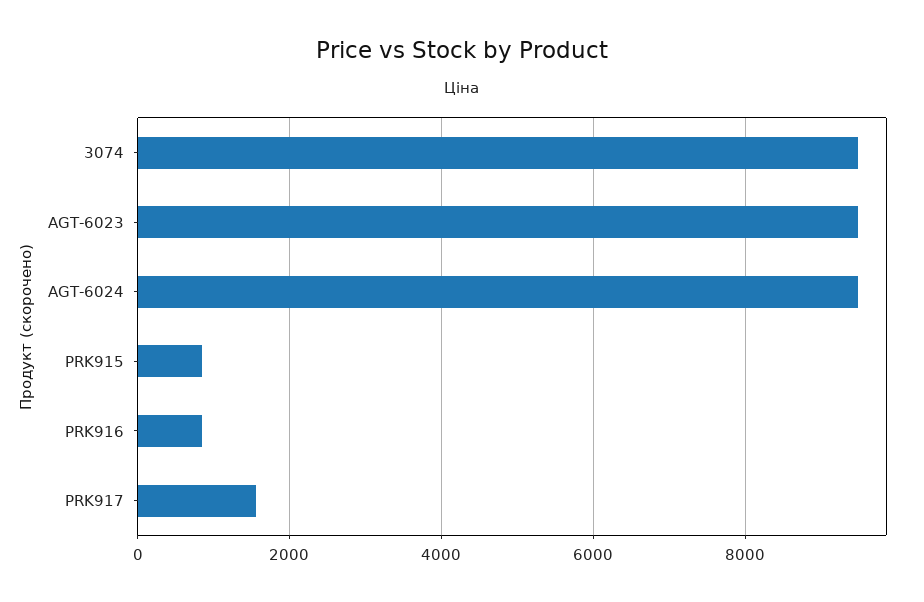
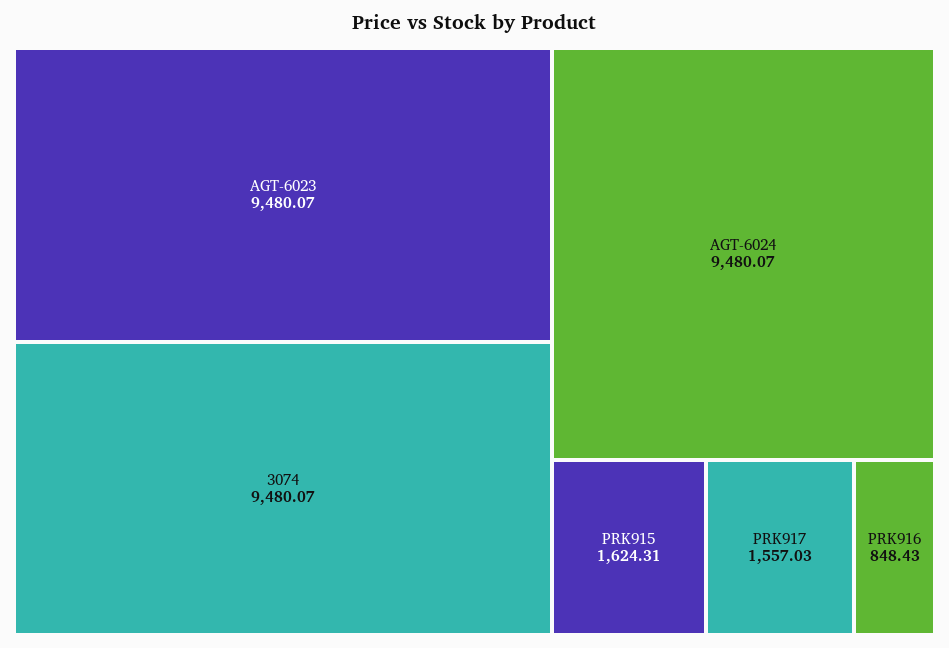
  {
    "3074": 9480.07,
    "AGT-6023": 9480.07,
    "AGT-6024": 9480.07,
-   "PRK915": 800,
+   "PRK915": 1624.31,
    "PRK916": 848.43,
    "PRK917": 1557.03
  }

